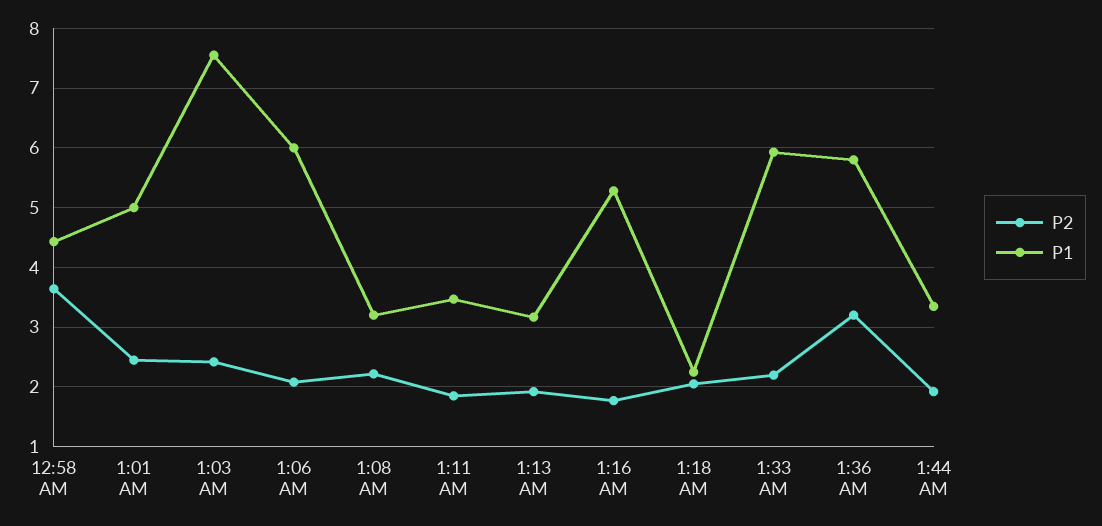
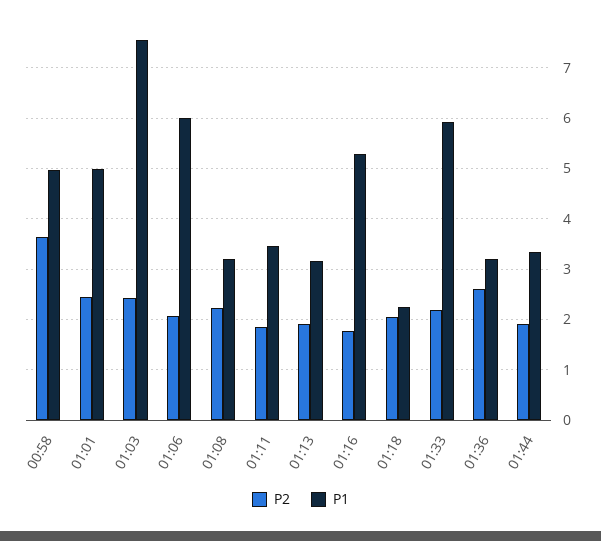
  {
    "P2": {
      "12:58 AM": 3.6,
      "1:01 AM": 2.4,
      "1:03 AM": 2.4,
      "1:06 AM": 2,
      "1:08 AM": 2.2,
      "1:11 AM": 1.8,
      "1:13 AM": 2,
      "1:16 AM": 1.8,
      "1:18 AM": 2,
      "1:33 AM": 2.2,
-     "1:36 AM": 3.2,
+     "1:36 AM": 2.6,
      "1:44 AM": 2
    },
    "P1": {
-     "12:58 AM": 4.4,
+     "12:58 AM": 5,
      "1:01 AM": 5,
      "1:03 AM": 7.6,
      "1:06 AM": 6,
      "1:08 AM": 3.2,
      "1:11 AM": 3.4,
      "1:13 AM": 3.2,
      "1:16 AM": 5.2,
      "1:18 AM": 2.2,
      "1:33 AM": 6,
-     "1:36 AM": 5.8,
+     "1:36 AM": 3.2,
      "1:44 AM": 3.4
    }
  }

